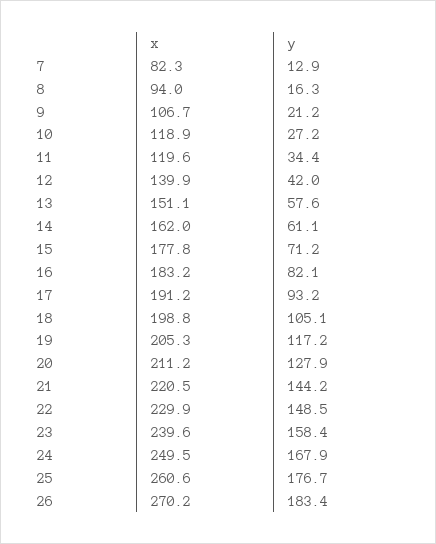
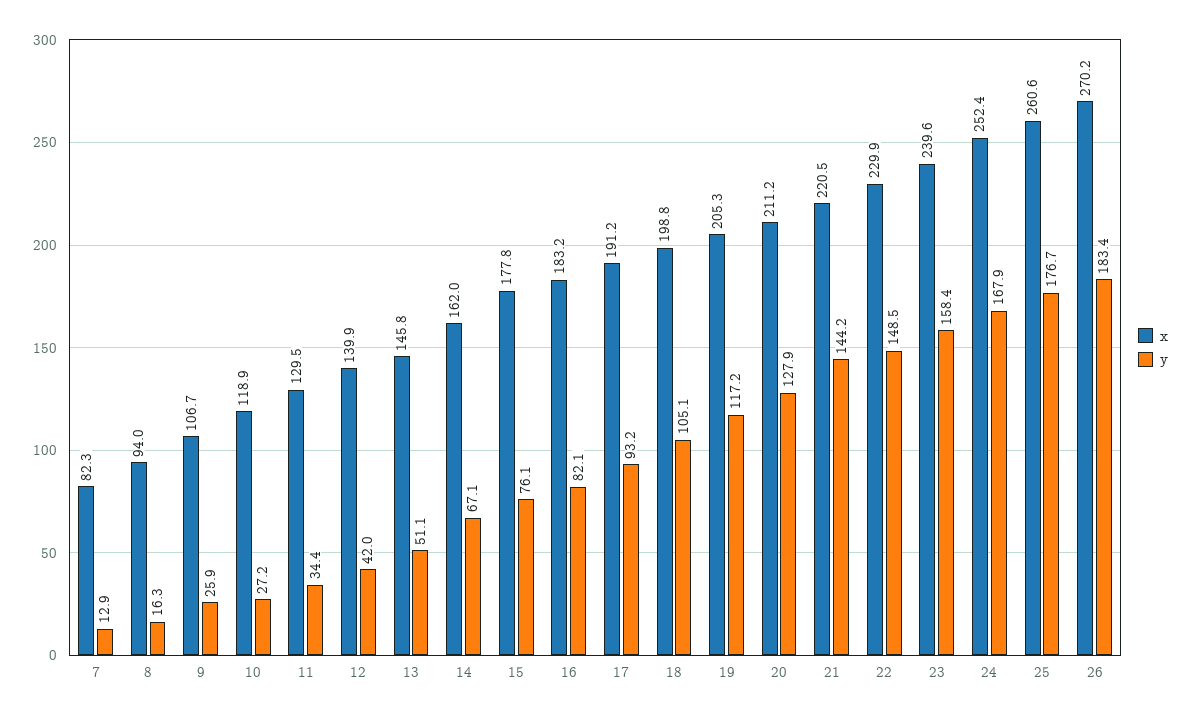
  {
    "x": {
      "7": 82.3,
      "8": 94,
      "9": 106.7,
      "10": 118.9,
-     "11": 119.6,
+     "11": 129.5,
      "12": 139.9,
-     "13": 151.1,
+     "13": 145.8,
      "14": 162,
      "15": 177.8,
      "16": 183.2,
      "17": 191.2,
      "18": 198.8,
      "19": 205.3,
      "20": 211.2,
      "21": 220.5,
      "22": 229.9,
      "23": 239.6,
-     "24": 249.5,
+     "24": 252.4,
      "25": 260.6,
      "26": 270.2
    },
    "y": {
      "7": 12.9,
      "8": 16.3,
-     "9": 21.2,
+     "9": 25.9,
      "10": 27.2,
      "11": 34.4,
      "12": 42,
-     "13": 57.6,
+     "13": 51.1,
-     "14": 61.1,
+     "14": 67.1,
-     "15": 71.2,
+     "15": 76.1,
      "16": 82.1,
      "17": 93.2,
      "18": 105.1,
      "19": 117.2,
      "20": 127.9,
      "21": 144.2,
      "22": 148.5,
      "23": 158.4,
      "24": 167.9,
      "25": 176.7,
      "26": 183.4
    }
  }

